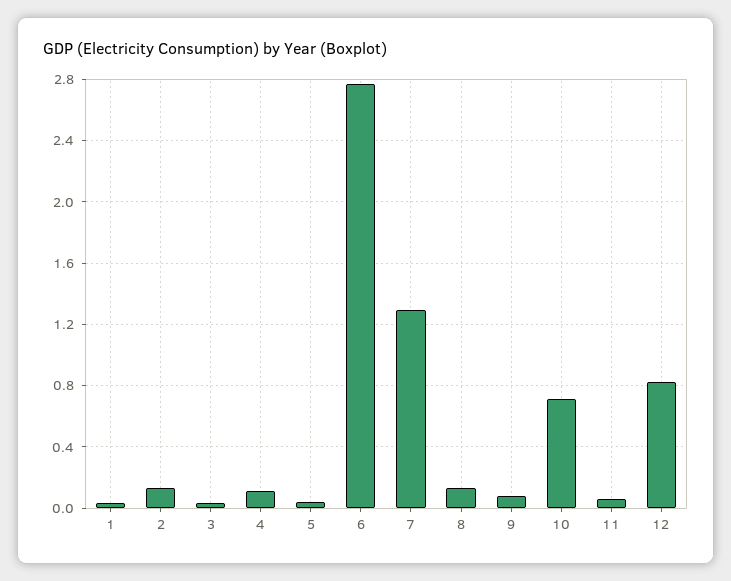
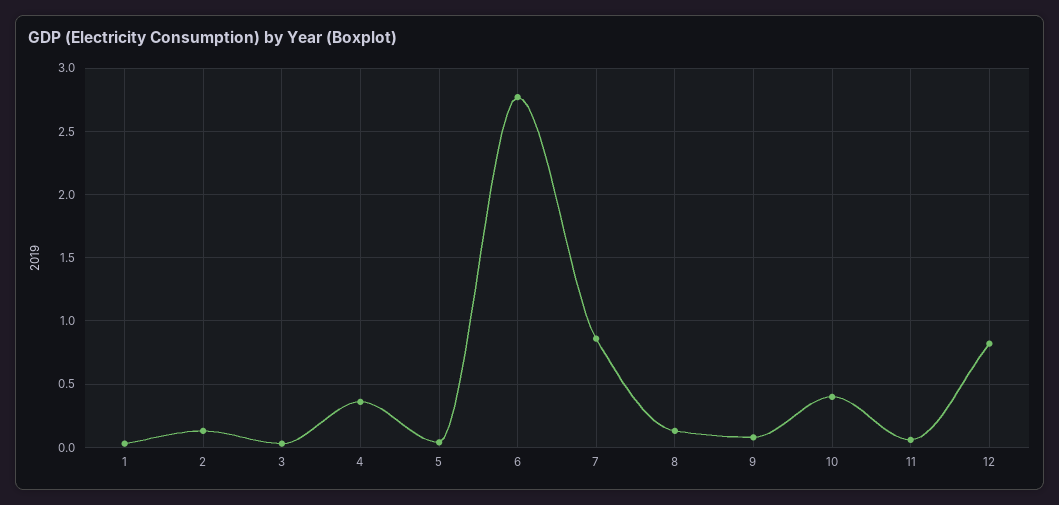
  {
    "1": 0.05,
    "2": 0.15,
    "3": 0.05,
-   "4": 0.1,
+   "4": 0.35,
    "5": 0.05,
    "6": 2.75,
-   "7": 1.3,
+   "7": 0.85,
    "8": 0.15,
    "9": 0.1,
-   "10": 0.7,
+   "10": 0.4,
    "11": 0.05,
    "12": 0.8
  }

